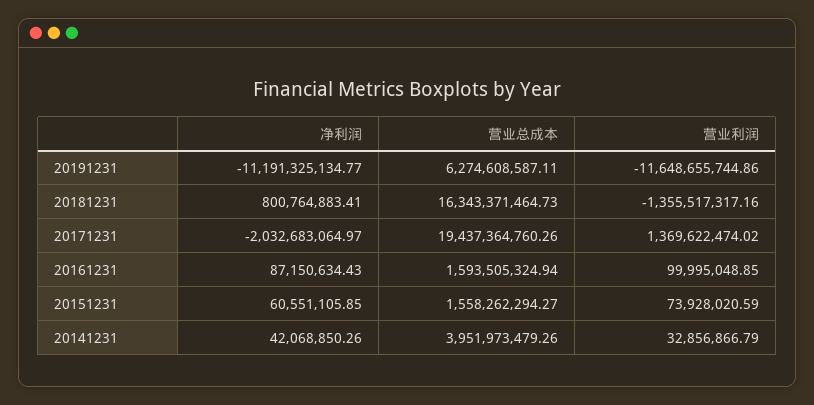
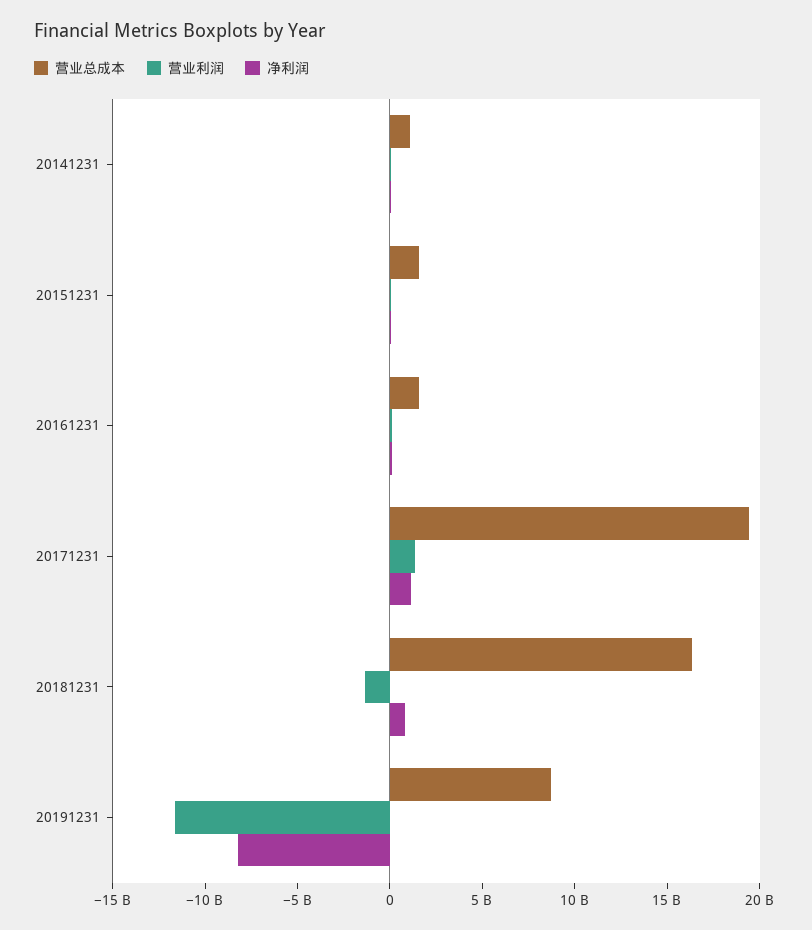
  {
    "净利润": {
-     "20191231": -11191325134.77,
+     "20191231": -8000000000,
      "20181231": 800764883.41,
-     "20171231": -2032683064.97,
+     "20171231": 1000000000,
      "20161231": 87150634.43,
      "20151231": 60551105.85,
      "20141231": 42068850.26
    },
    "营业总成本": {
-     "20191231": 6274608587.11,
+     "20191231": 9000000000,
      "20181231": 16343371464.73,
      "20171231": 19437364760.26,
      "20161231": 1593505324.94,
      "20151231": 1558262294.27,
-     "20141231": 3951973479.26
+     "20141231": 1000000000
    },
    "营业利润": {
      "20191231": -11648655744.86,
      "20181231": -1355517317.16,
      "20171231": 1369622474.02,
      "20161231": 99995048.85,
      "20151231": 73928020.59,
      "20141231": 32856866.79
    }
  }

